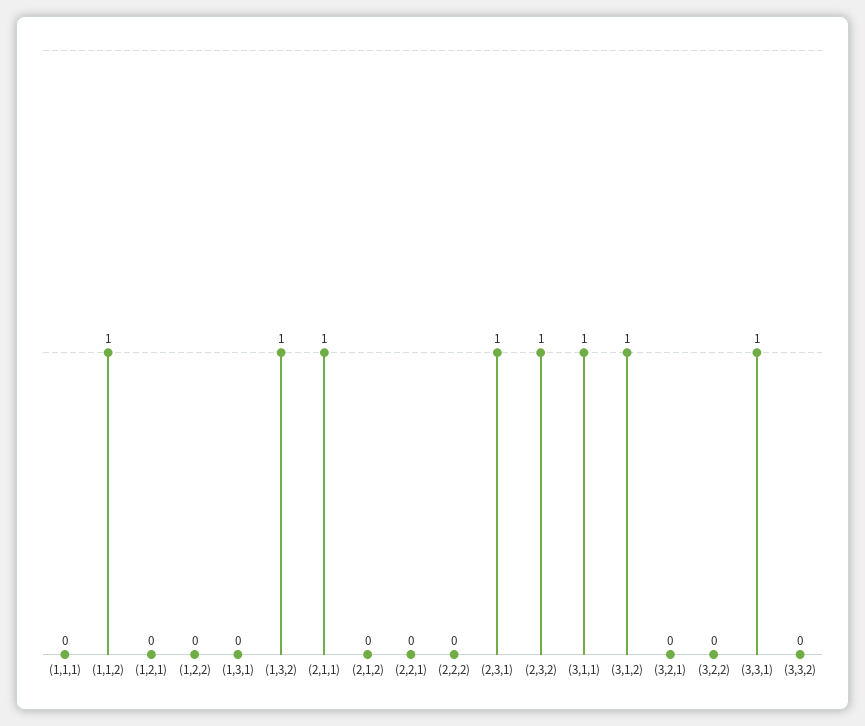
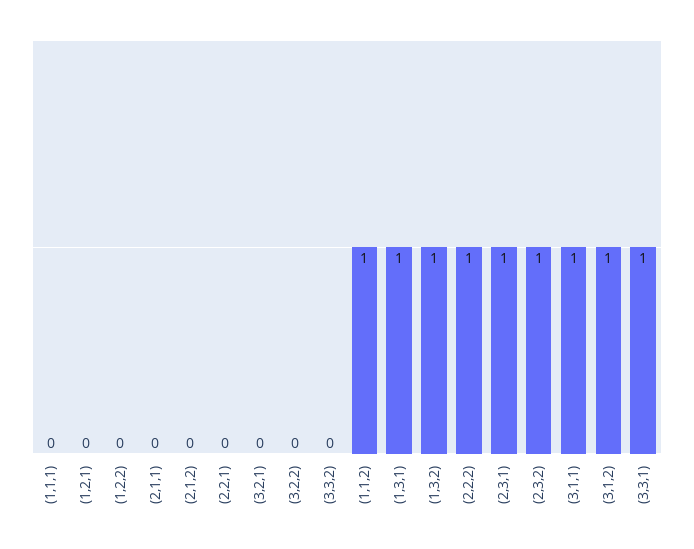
  {
    "(1,1,1)": 0,
    "(1,1,2)": 1,
    "(1,2,1)": 0,
    "(1,2,2)": 0,
-   "(1,3,1)": 0,
+   "(1,3,1)": 1,
    "(1,3,2)": 1,
-   "(2,1,1)": 1,
+   "(2,1,1)": 0,
    "(2,1,2)": 0,
    "(2,2,1)": 0,
-   "(2,2,2)": 0,
+   "(2,2,2)": 1,
    "(2,3,1)": 1,
    "(2,3,2)": 1,
    "(3,1,1)": 1,
    "(3,1,2)": 1,
    "(3,2,1)": 0,
    "(3,2,2)": 0,
    "(3,3,1)": 1,
    "(3,3,2)": 0
  }

